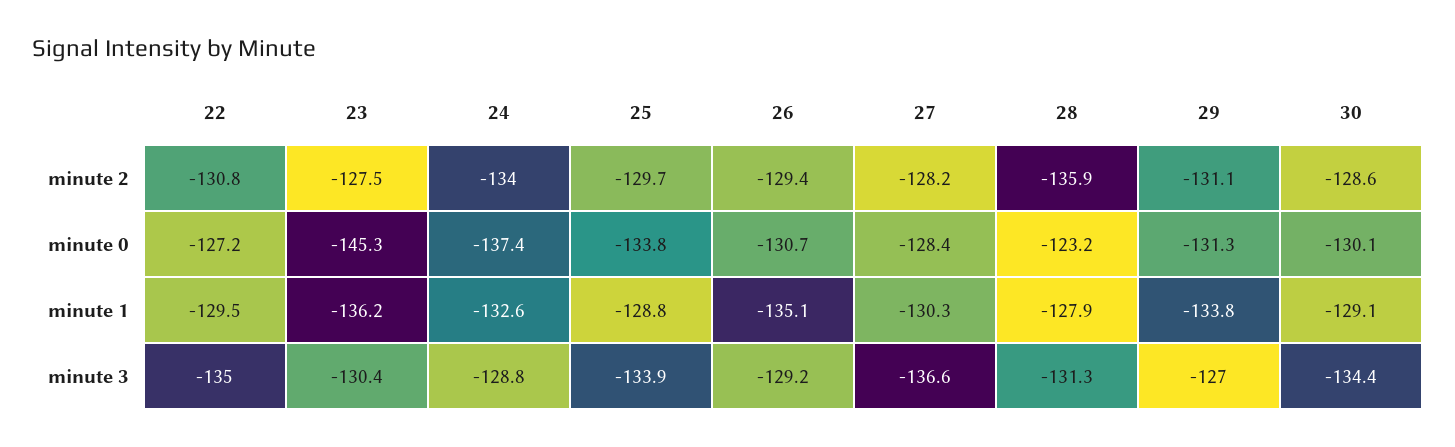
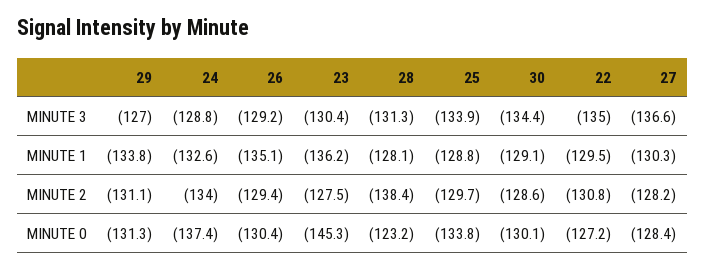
  {
    "22": {
      "minute 2": -130.8,
      "minute 0": -127.2,
      "minute 1": -129.5,
      "minute 3": -135
    },
    "23": {
      "minute 2": -127.5,
      "minute 0": -145.3,
      "minute 1": -136.2,
      "minute 3": -130.4
    },
    "24": {
      "minute 2": -134,
      "minute 0": -137.4,
      "minute 1": -132.6,
      "minute 3": -128.8
    },
    "25": {
      "minute 2": -129.7,
      "minute 0": -133.8,
      "minute 1": -128.8,
      "minute 3": -133.9
    },
    "26": {
      "minute 2": -129.4,
-     "minute 0": -130.7,
+     "minute 0": -130.4,
      "minute 1": -135.1,
      "minute 3": -129.2
    },
    "27": {
      "minute 2": -128.2,
      "minute 0": -128.4,
      "minute 1": -130.3,
      "minute 3": -136.6
    },
    "28": {
-     "minute 2": -135.9,
+     "minute 2": -138.4,
      "minute 0": -123.2,
-     "minute 1": -127.9,
+     "minute 1": -128.1,
      "minute 3": -131.3
    },
    "29": {
      "minute 2": -131.1,
      "minute 0": -131.3,
      "minute 1": -133.8,
      "minute 3": -127
    },
    "30": {
      "minute 2": -128.6,
      "minute 0": -130.1,
      "minute 1": -129.1,
      "minute 3": -134.4
    }
  }

